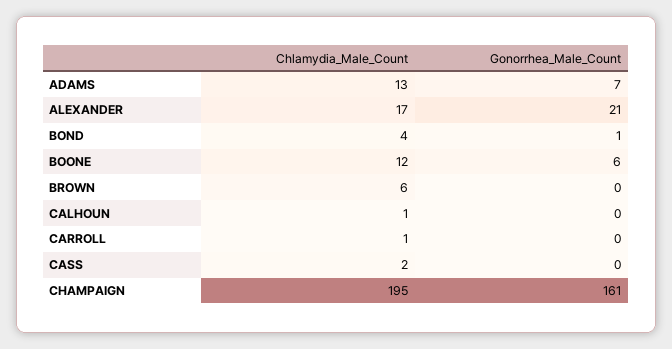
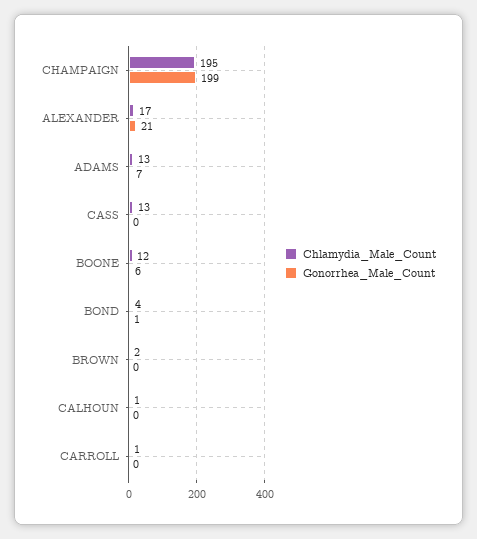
  {
    "Chlamydia_Male_Count": {
      "ADAMS": 13,
      "ALEXANDER": 17,
      "BOND": 4,
      "BOONE": 12,
-     "BROWN": 6,
+     "BROWN": 2,
      "CALHOUN": 1,
      "CARROLL": 1,
-     "CASS": 2,
+     "CASS": 13,
      "CHAMPAIGN": 195
    },
    "Gonorrhea_Male_Count": {
      "ADAMS": 7,
      "ALEXANDER": 21,
      "BOND": 1,
      "BOONE": 6,
      "BROWN": 0,
      "CALHOUN": 0,
      "CARROLL": 0,
      "CASS": 0,
-     "CHAMPAIGN": 161
+     "CHAMPAIGN": 199
    }
  }

